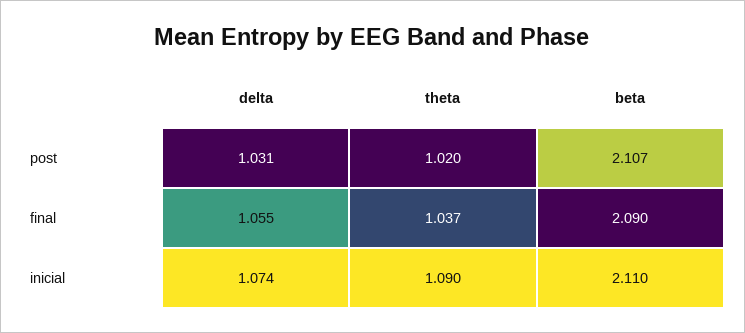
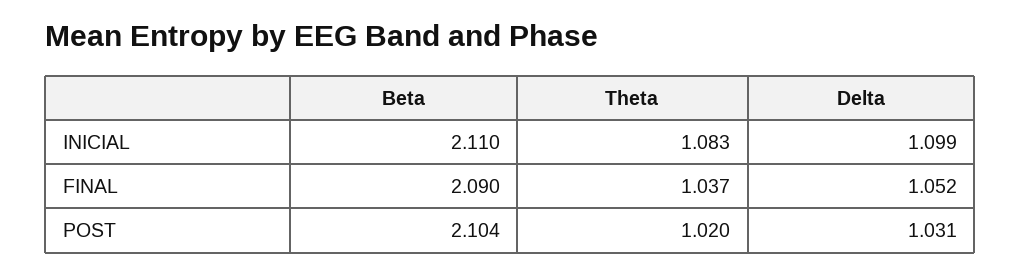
  {
    "delta": {
      "post": 1.031,
-     "final": 1.055,
+     "final": 1.052,
-     "inicial": 1.074
+     "inicial": 1.099
    },
    "theta": {
      "post": 1.02,
      "final": 1.037,
-     "inicial": 1.09
+     "inicial": 1.083
    },
    "beta": {
-     "post": 2.107,
+     "post": 2.104,
      "final": 2.09,
      "inicial": 2.11
    }
  }

